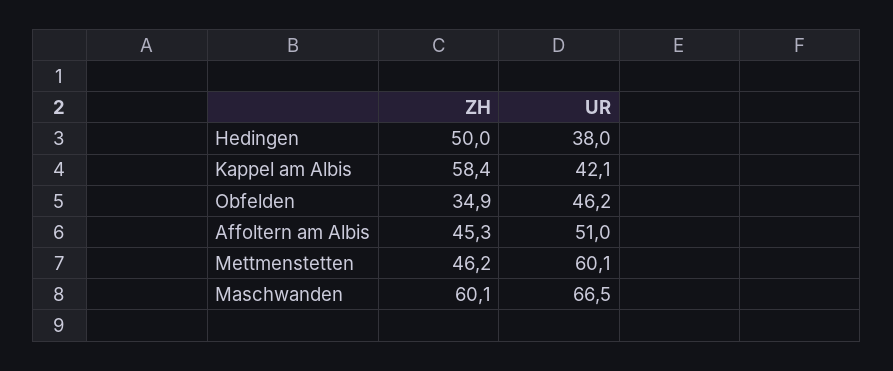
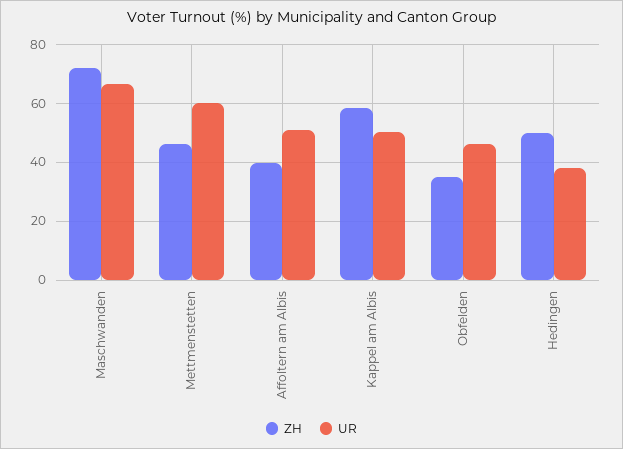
  {
    "ZH": {
      "Hedingen": 50,
      "Kappel am Albis": 58.4,
      "Obfelden": 34.9,
-     "Affoltern am Albis": 45.3,
+     "Affoltern am Albis": 40,
      "Mettmenstetten": 46.2,
-     "Maschwanden": 60.1
+     "Maschwanden": 72.5
    },
    "UR": {
      "Hedingen": 38,
-     "Kappel am Albis": 42.1,
+     "Kappel am Albis": 50,
      "Obfelden": 46.2,
      "Affoltern am Albis": 51,
      "Mettmenstetten": 60.1,
      "Maschwanden": 66.5
    }
  }

